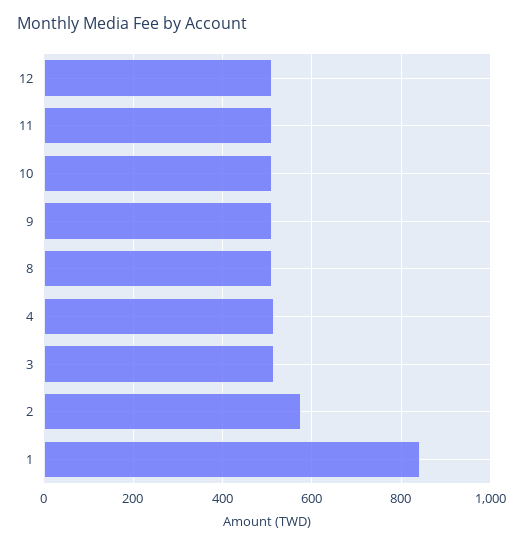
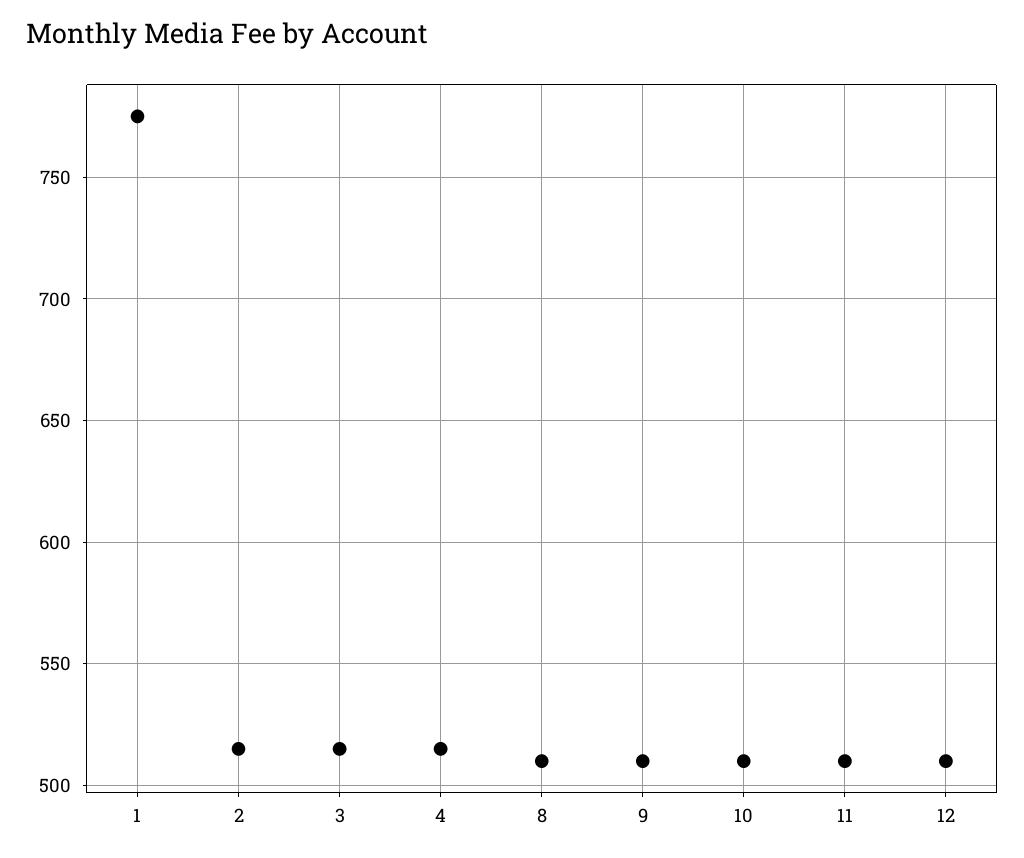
  {
    "12": 510,
    "11": 510,
    "10": 510,
    "9": 510,
    "8": 510,
    "4": 515,
    "3": 515,
-   "2": 580,
+   "2": 515,
-   "1": 840
+   "1": 775
  }

